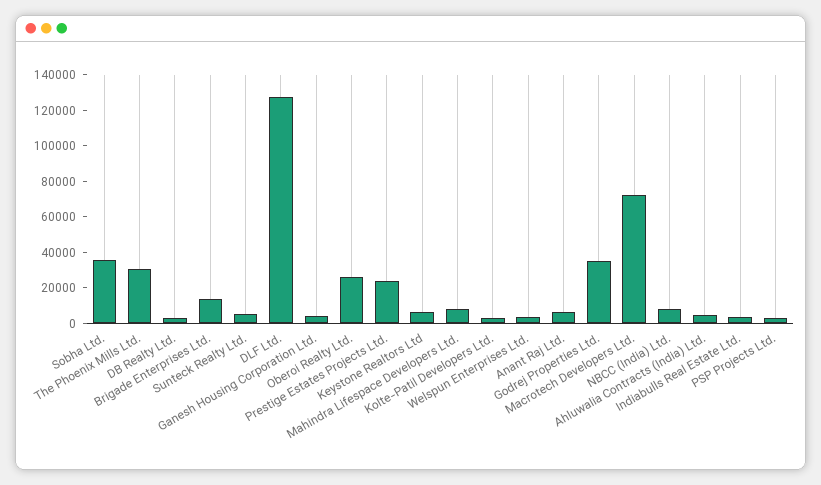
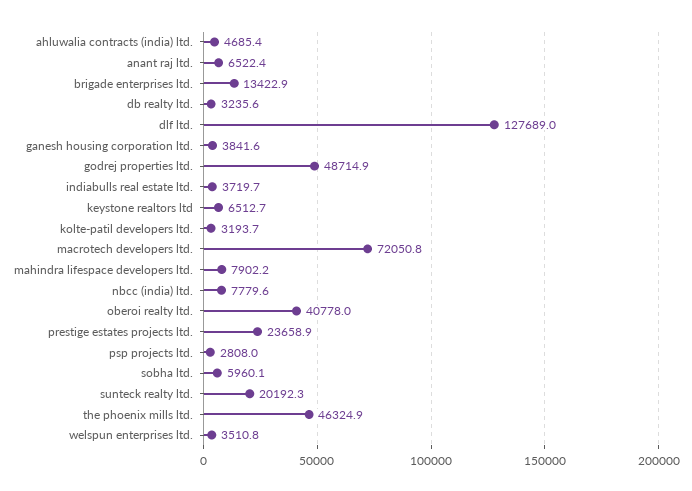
  {
-   "Sobha Ltd.": 35000,
+   "Sobha Ltd.": 5960.1,
-   "The Phoenix Mills Ltd.": 30000,
+   "The Phoenix Mills Ltd.": 46324.9,
    "DB Realty Ltd.": 3235.6,
    "Brigade Enterprises Ltd.": 13422.9,
-   "Sunteck Realty Ltd.": 5000,
+   "Sunteck Realty Ltd.": 20192.3,
    "DLF Ltd.": 127689,
    "Ganesh Housing Corporation Ltd.": 3841.6,
-   "Oberoi Realty Ltd.": 25000,
+   "Oberoi Realty Ltd.": 40778,
    "Prestige Estates Projects Ltd.": 23658.9,
    "Keystone Realtors Ltd": 6512.7,
    "Mahindra Lifespace Developers Ltd.": 7902.2,
    "Kolte-Patil Developers Ltd.": 3193.7,
    "Welspun Enterprises Ltd.": 3510.8,
    "Anant Raj Ltd.": 6522.4,
-   "Godrej Properties Ltd.": 35000,
+   "Godrej Properties Ltd.": 48714.9,
    "Macrotech Developers Ltd.": 72050.8,
    "NBCC (India) Ltd.": 7779.6,
    "Ahluwalia Contracts (India) Ltd.": 4685.4,
    "Indiabulls Real Estate Ltd.": 3719.7,
    "PSP Projects Ltd.": 2808
  }

